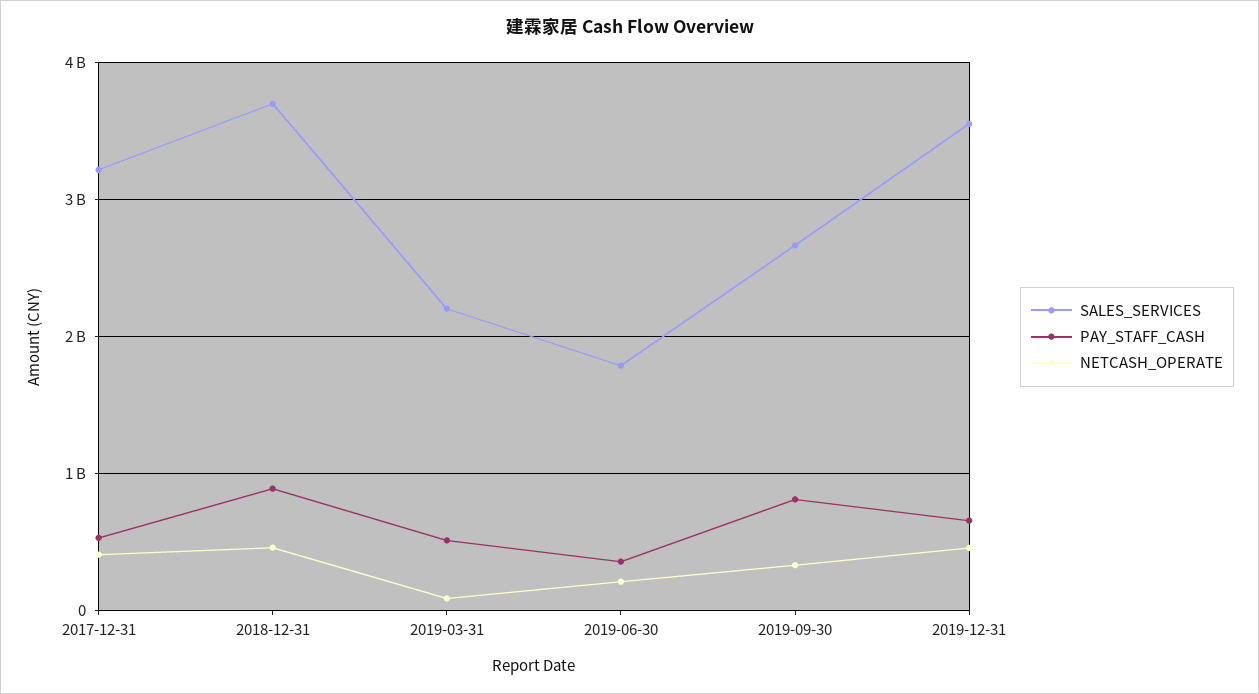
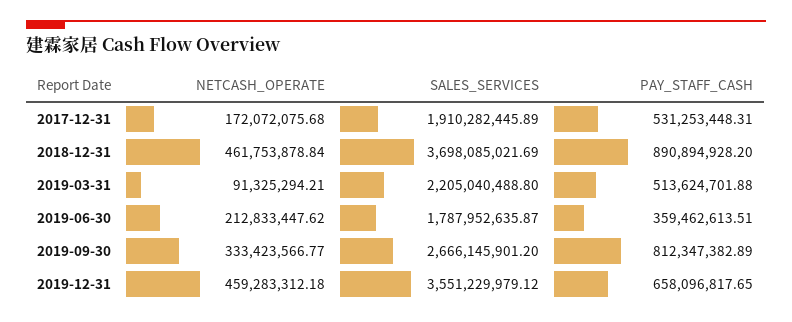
  {
    "SALES_SERVICES": {
-     "2017-12-31": 3200000000,
+     "2017-12-31": 1910282445.89,
      "2018-12-31": 3698085021.69,
      "2019-03-31": 2205040488.8,
      "2019-06-30": 1787952635.87,
      "2019-09-30": 2666145901.2,
      "2019-12-31": 3551229979.12
    },
    "PAY_STAFF_CASH": {
      "2017-12-31": 531253448.31,
      "2018-12-31": 890894928.2,
      "2019-03-31": 513624701.88,
      "2019-06-30": 359462613.51,
      "2019-09-30": 812347382.89,
      "2019-12-31": 658096817.65
    },
    "NETCASH_OPERATE": {
-     "2017-12-31": 400000000,
+     "2017-12-31": 172072075.68,
      "2018-12-31": 461753878.84,
      "2019-03-31": 91325294.21,
      "2019-06-30": 212833447.62,
      "2019-09-30": 333423566.77,
      "2019-12-31": 459283312.18
    }
  }

